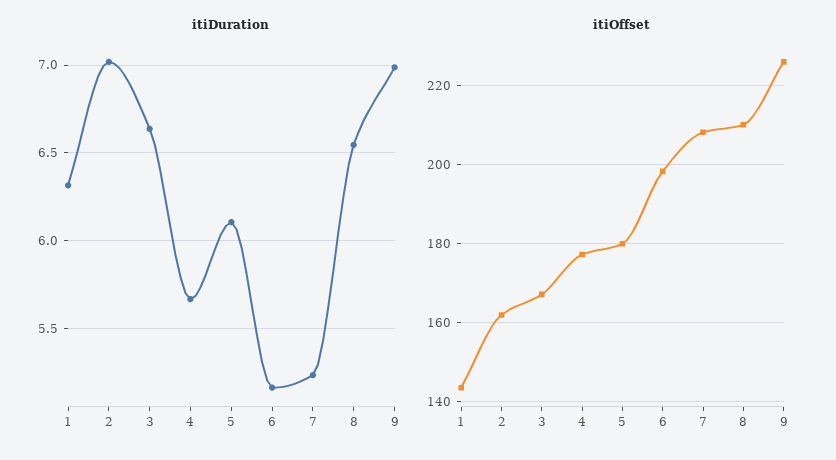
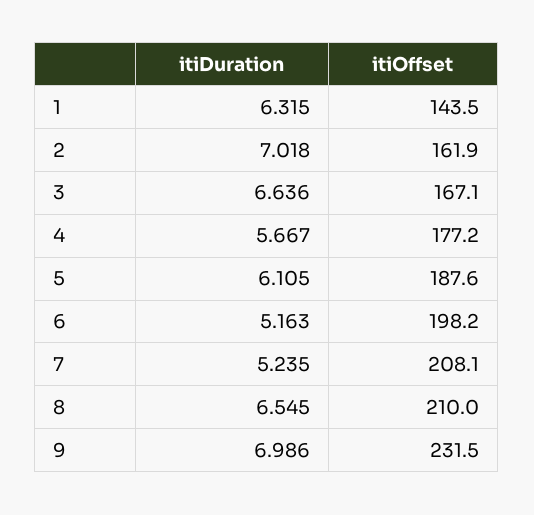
  {
    "itiDuration": {
      "1": 6.315,
      "2": 7.018,
      "3": 6.636,
      "4": 5.667,
      "5": 6.105,
      "6": 5.163,
      "7": 5.235,
      "8": 6.545,
      "9": 6.986
    },
    "itiOffset": {
      "1": 143.5,
      "2": 161.9,
      "3": 167.1,
      "4": 177.2,
-     "5": 180,
+     "5": 187.6,
      "6": 198.2,
      "7": 208.1,
      "8": 210,
-     "9": 226
+     "9": 231.5
    }
  }

